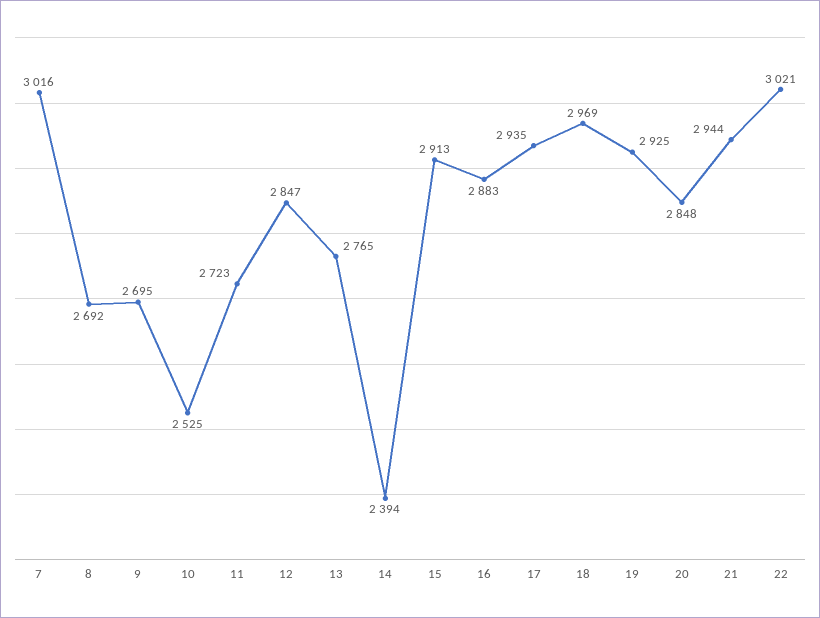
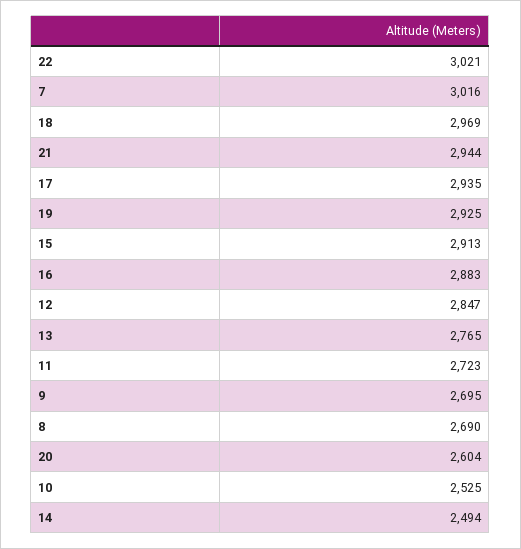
  {
    "7": 3016,
-   "8": 2692,
+   "8": 2690,
    "9": 2695,
    "10": 2525,
    "11": 2723,
    "12": 2847,
    "13": 2765,
-   "14": 2394,
+   "14": 2494,
    "15": 2913,
    "16": 2883,
    "17": 2935,
    "18": 2969,
    "19": 2925,
-   "20": 2848,
+   "20": 2604,
    "21": 2944,
    "22": 3021
  }

